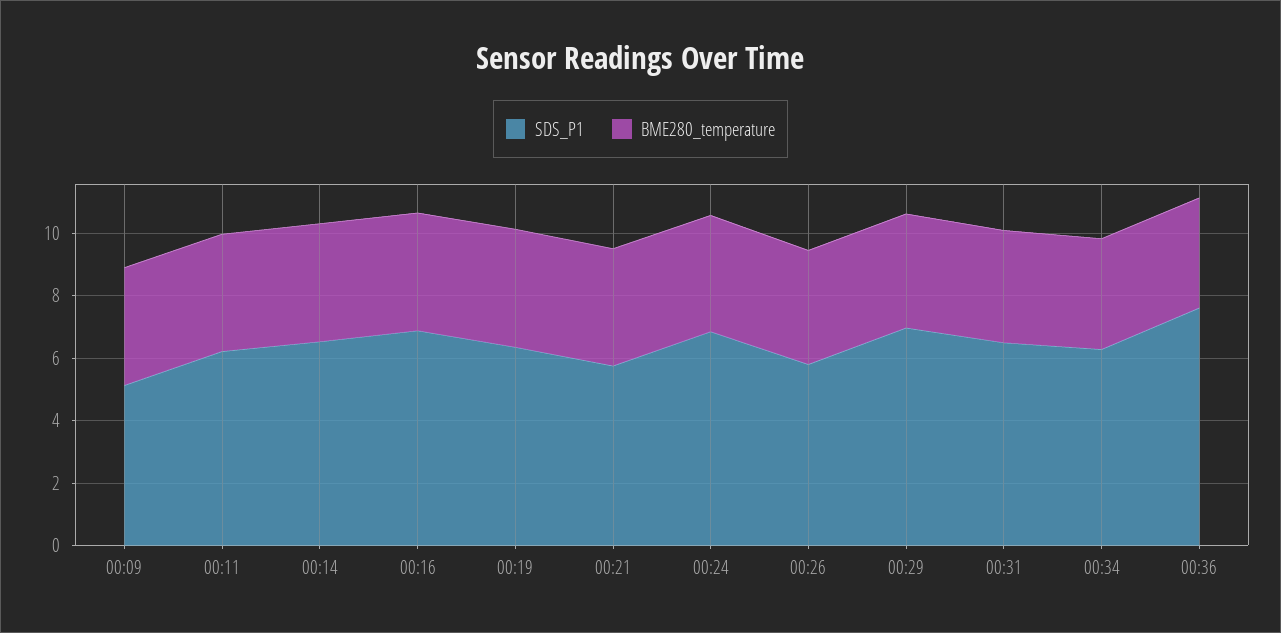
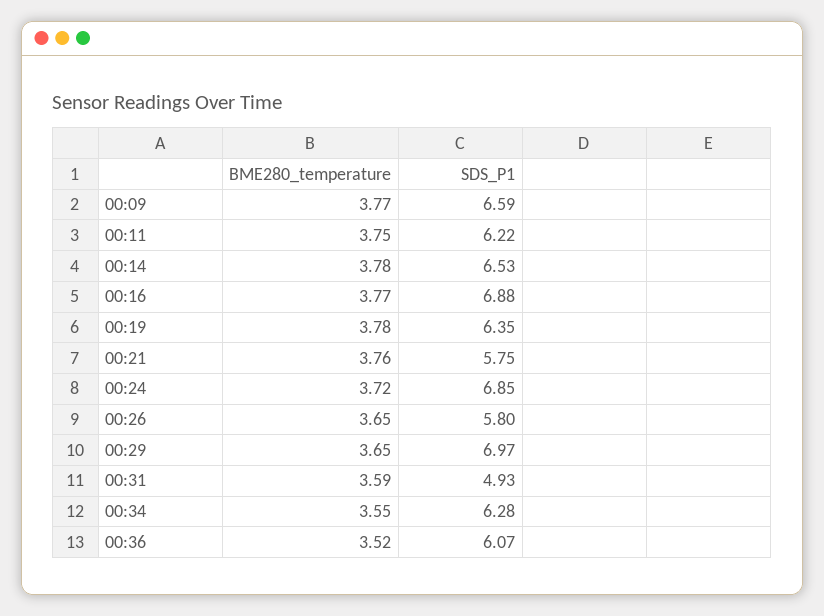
  {
    "SDS_P1": {
-     "00:09": 5,
+     "00:09": 6.59,
      "00:11": 6.22,
      "00:14": 6.53,
      "00:16": 6.88,
      "00:19": 6.35,
      "00:21": 5.75,
      "00:24": 6.85,
      "00:26": 5.8,
      "00:29": 6.97,
-     "00:31": 6.5,
+     "00:31": 4.93,
      "00:34": 6.28,
-     "00:36": 7.5
+     "00:36": 6.07
    },
    "BME280_temperature": {
      "00:09": 3.77,
      "00:11": 3.75,
      "00:14": 3.78,
      "00:16": 3.77,
      "00:19": 3.78,
      "00:21": 3.76,
      "00:24": 3.72,
      "00:26": 3.65,
      "00:29": 3.65,
      "00:31": 3.59,
      "00:34": 3.55,
      "00:36": 3.52
    }
  }

